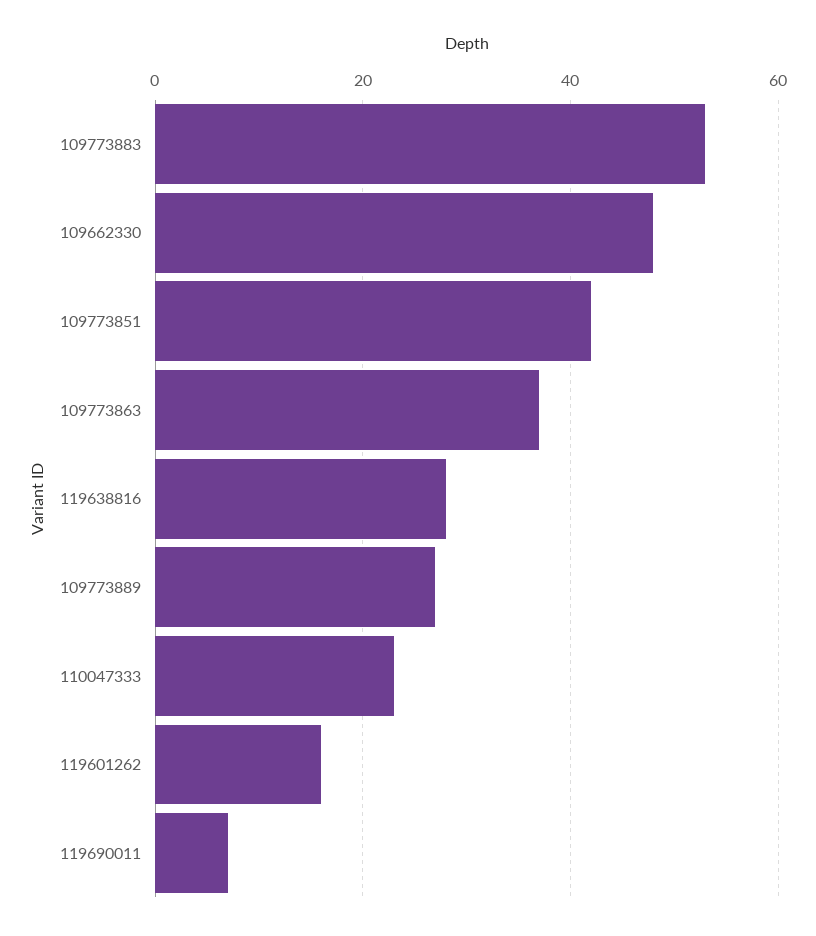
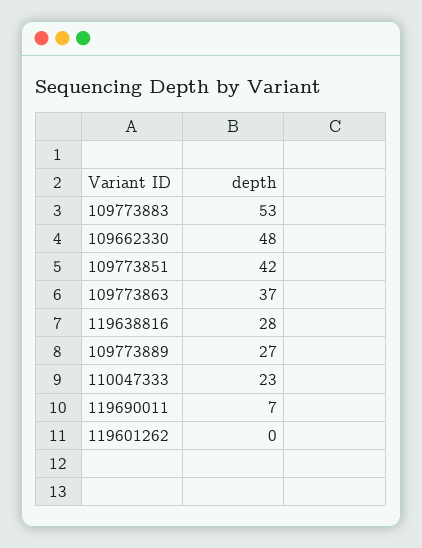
  {
    "109773883": 53,
    "109662330": 48,
    "109773851": 42,
    "109773863": 37,
    "119638816": 28,
    "109773889": 27,
    "110047333": 23,
-   "119601262": 15,
+   "119601262": 0,
    "119690011": 7
  }

